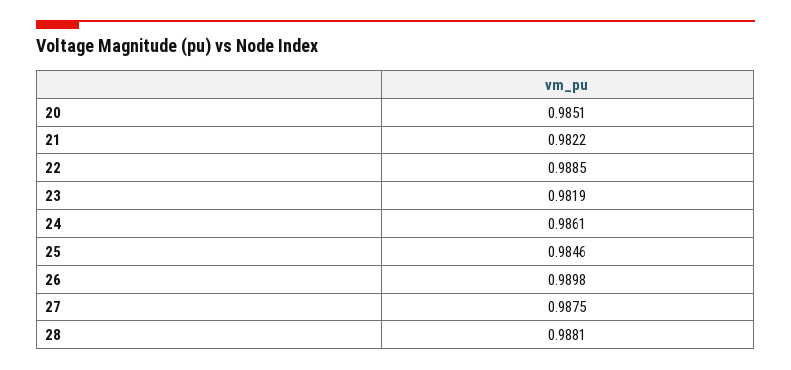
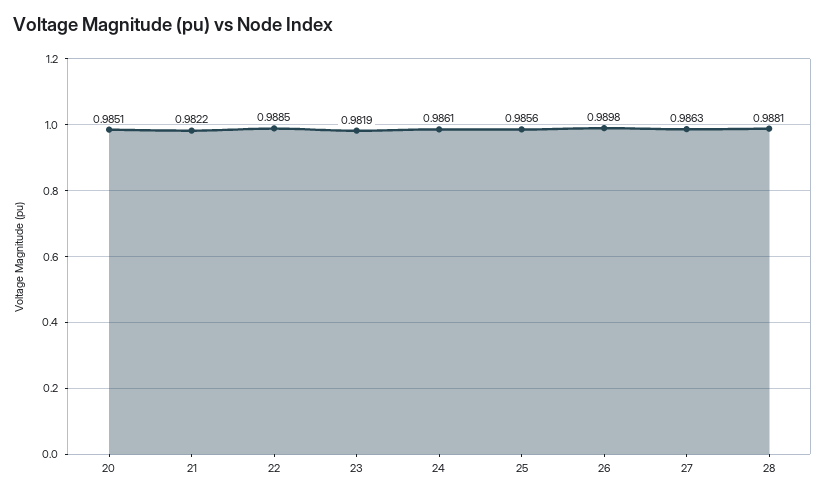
  {
    "20": 0.9851,
    "21": 0.9822,
    "22": 0.9885,
    "23": 0.9819,
    "24": 0.9861,
-   "25": 0.9846,
+   "25": 0.9856,
    "26": 0.9898,
-   "27": 0.9875,
+   "27": 0.9863,
    "28": 0.9881
  }

